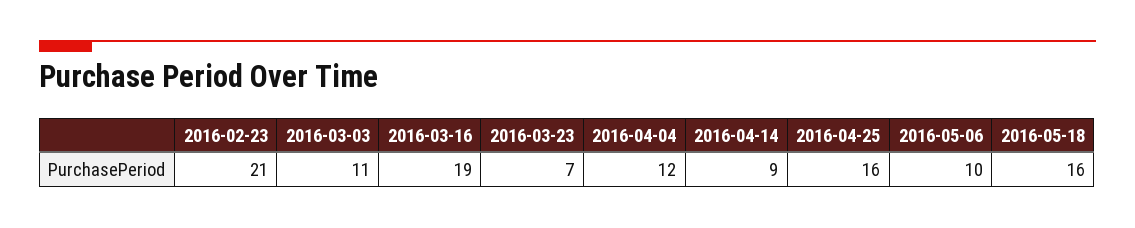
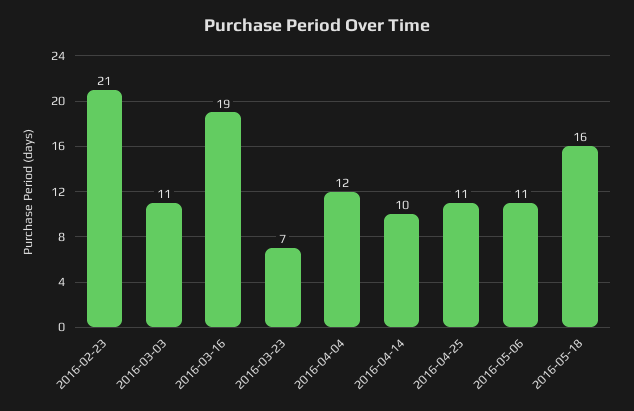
  {
    "2016-02-23": 21,
    "2016-03-03": 11,
    "2016-03-16": 19,
    "2016-03-23": 7,
    "2016-04-04": 12,
-   "2016-04-14": 9,
+   "2016-04-14": 10,
-   "2016-04-25": 16,
+   "2016-04-25": 11,
-   "2016-05-06": 10,
+   "2016-05-06": 11,
    "2016-05-18": 16
  }

